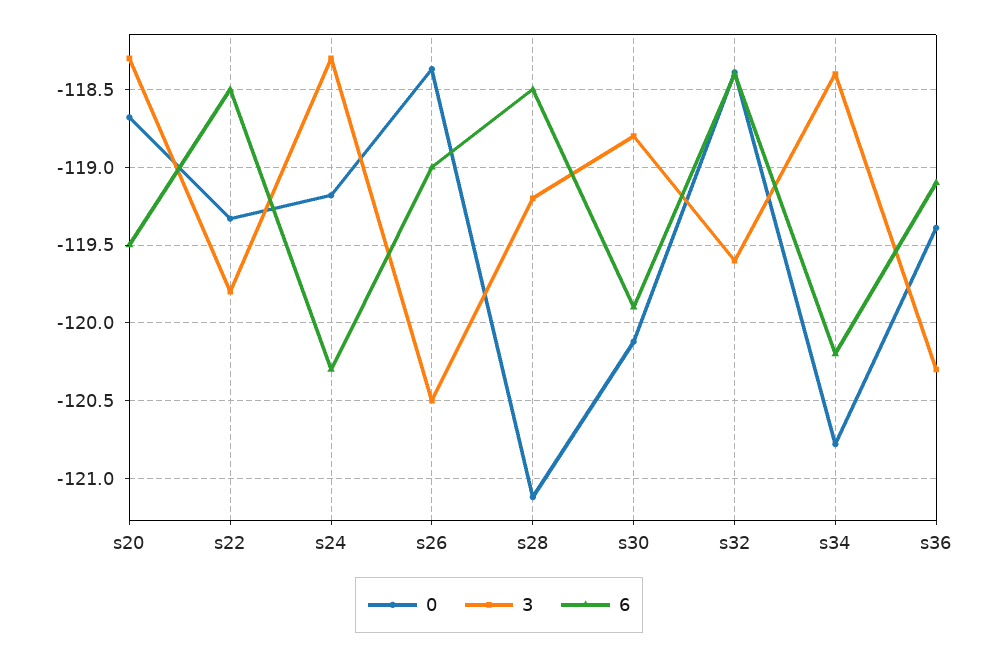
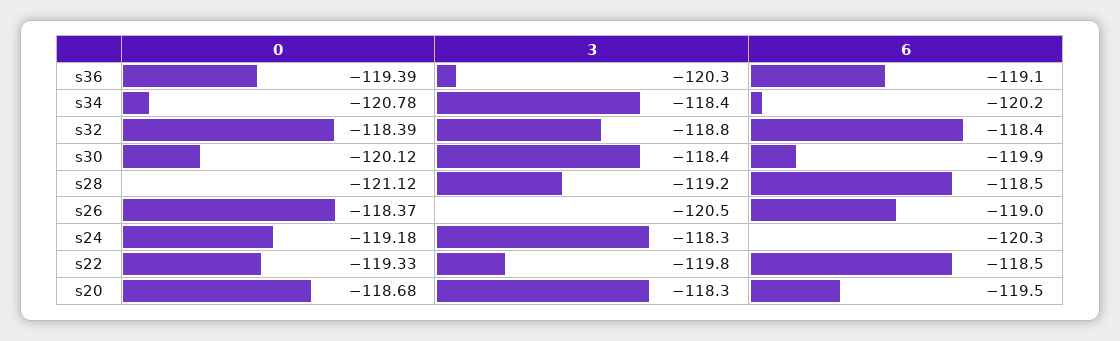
  {
    "0": {
      "s20": -118.68,
      "s22": -119.33,
      "s24": -119.18,
      "s26": -118.37,
      "s28": -121.12,
      "s30": -120.12,
      "s32": -118.39,
      "s34": -120.78,
      "s36": -119.39
    },
    "3": {
      "s20": -118.3,
      "s22": -119.8,
      "s24": -118.3,
      "s26": -120.5,
      "s28": -119.2,
-     "s30": -118.8,
+     "s30": -118.4,
-     "s32": -119.6,
+     "s32": -118.8,
      "s34": -118.4,
      "s36": -120.3
    },
    "6": {
      "s20": -119.5,
      "s22": -118.5,
      "s24": -120.3,
      "s26": -119,
      "s28": -118.5,
      "s30": -119.9,
      "s32": -118.4,
      "s34": -120.2,
      "s36": -119.1
    }
  }

